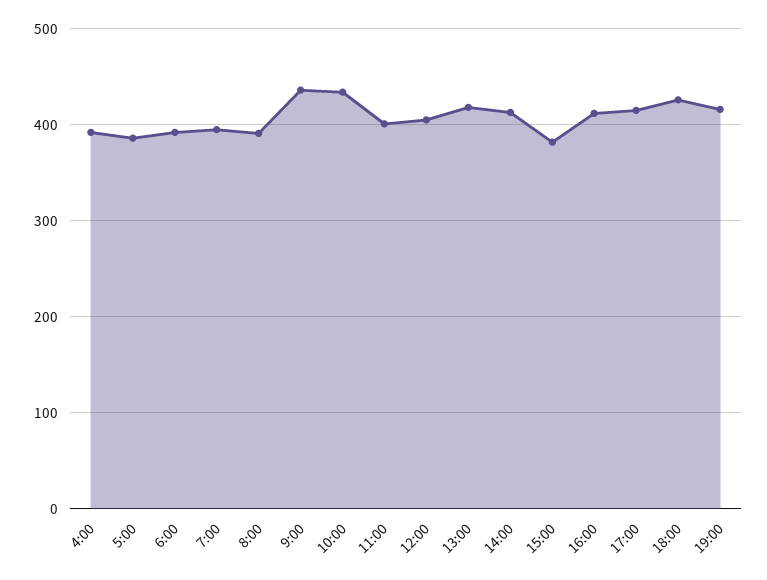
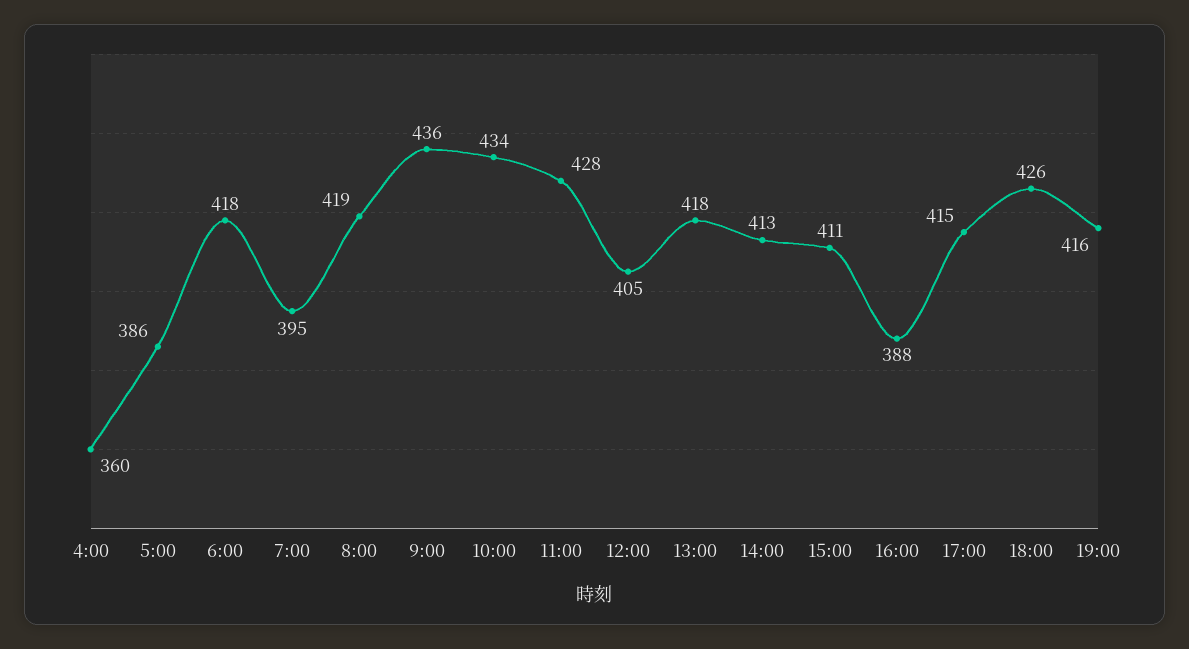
  {
-   "4:00": 390,
+   "4:00": 360,
    "5:00": 386,
-   "6:00": 390,
+   "6:00": 418,
    "7:00": 395,
-   "8:00": 390,
+   "8:00": 419,
    "9:00": 436,
    "10:00": 434,
-   "11:00": 400,
+   "11:00": 428,
    "12:00": 405,
    "13:00": 418,
    "14:00": 413,
-   "15:00": 380,
+   "15:00": 411,
-   "16:00": 410,
+   "16:00": 388,
    "17:00": 415,
    "18:00": 426,
    "19:00": 416
  }

